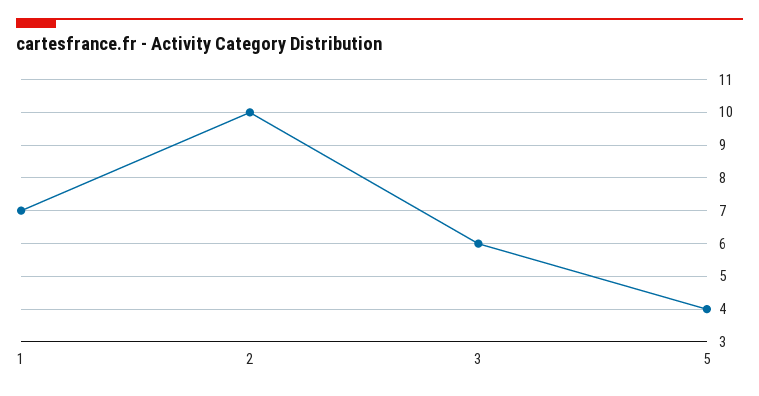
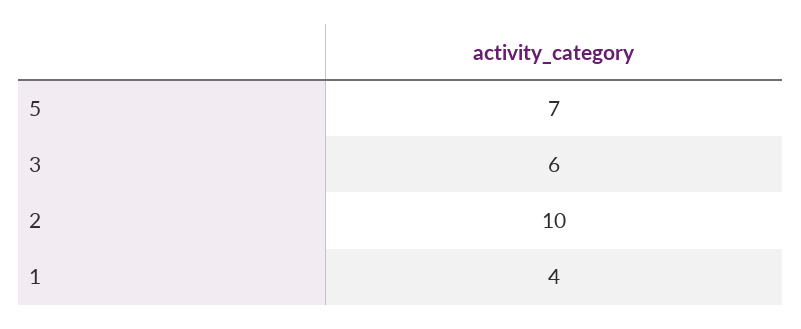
  {
-   "1": 7,
+   "1": 4,
    "2": 10,
    "3": 6,
-   "5": 4
+   "5": 7
  }

